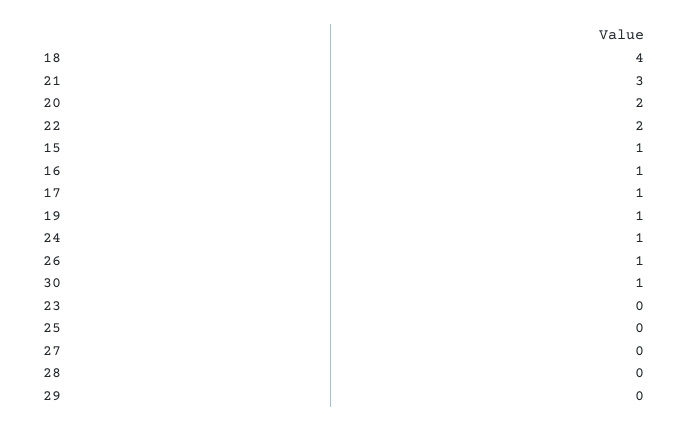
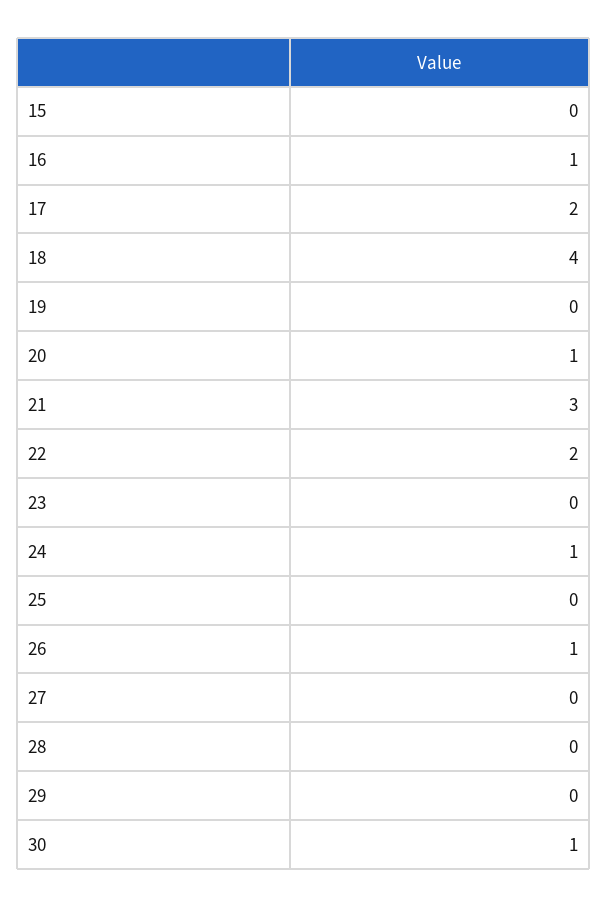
  {
    "18": 4,
    "21": 3,
-   "20": 2,
+   "20": 1,
    "22": 2,
-   "15": 1,
+   "15": 0,
    "16": 1,
-   "17": 1,
+   "17": 2,
-   "19": 1,
+   "19": 0,
    "24": 1,
    "26": 1,
    "30": 1,
    "23": 0,
    "25": 0,
    "27": 0,
    "28": 0,
    "29": 0
  }

